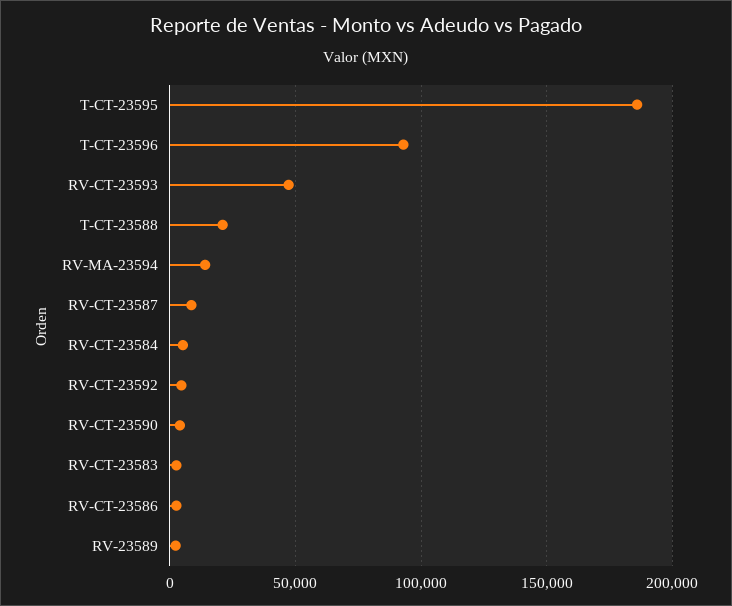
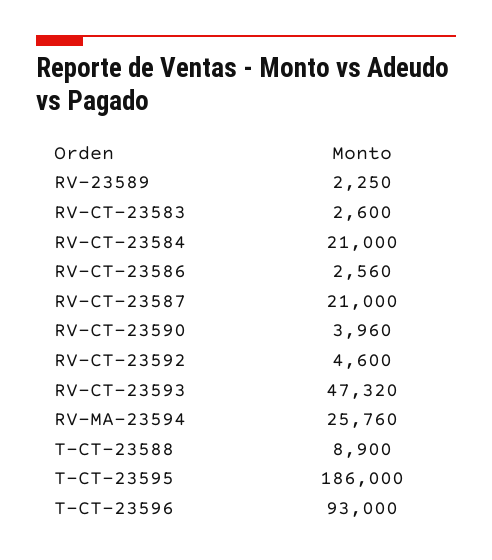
  {
    "T-CT-23595": 186000,
    "T-CT-23596": 93000,
    "RV-CT-23593": 47320,
-   "T-CT-23588": 20000,
+   "T-CT-23588": 8900,
-   "RV-MA-23594": 15000,
+   "RV-MA-23594": 25760,
-   "RV-CT-23587": 10000,
+   "RV-CT-23587": 21000,
-   "RV-CT-23584": 5000,
+   "RV-CT-23584": 21000,
    "RV-CT-23592": 4600,
    "RV-CT-23590": 3960,
    "RV-CT-23583": 2600,
    "RV-CT-23586": 2560,
    "RV-23589": 2250
  }

